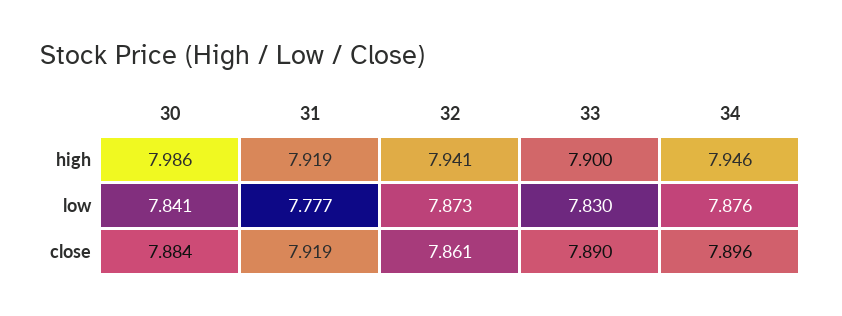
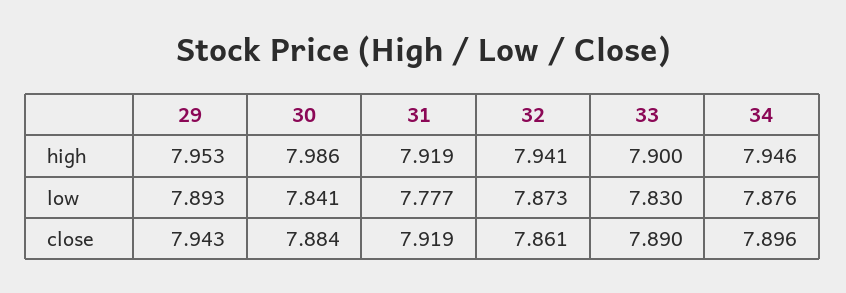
  {
    "30": {
      "high": 7.986,
      "low": 7.841,
      "close": 7.884
    },
    "31": {
      "high": 7.919,
      "low": 7.777,
      "close": 7.919
    },
    "32": {
      "high": 7.941,
      "low": 7.873,
      "close": 7.861
    },
    "33": {
      "high": 7.9,
      "low": 7.83,
      "close": 7.89
    },
    "34": {
      "high": 7.946,
      "low": 7.876,
      "close": 7.896
-   }
+   },
+   "29": {
+     "high": 7.953,
+     "low": 7.893,
+     "close": 7.943
+   }
  }

